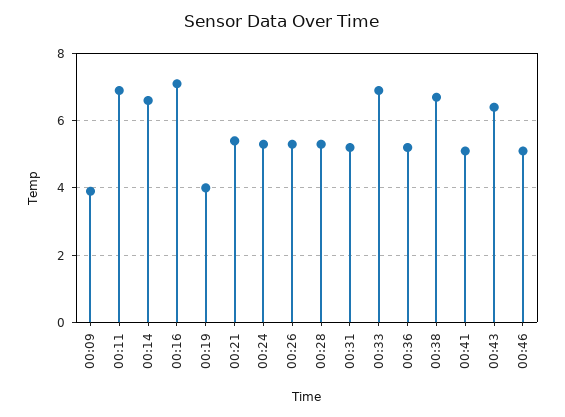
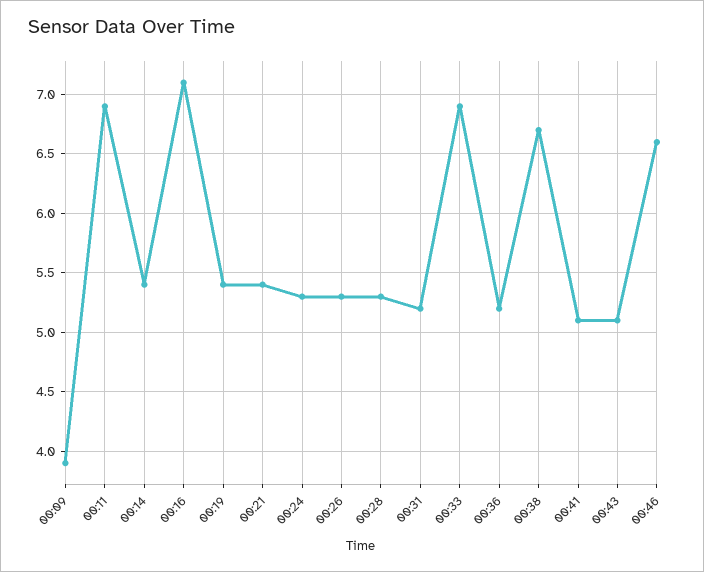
  {
    "00:09": 3.9,
    "00:11": 6.9,
-   "00:14": 6.5,
+   "00:14": 5.4,
    "00:16": 7.1,
-   "00:19": 4,
+   "00:19": 5.4,
    "00:21": 5.4,
    "00:24": 5.3,
    "00:26": 5.3,
    "00:28": 5.3,
    "00:31": 5.2,
    "00:33": 6.9,
    "00:36": 5.2,
    "00:38": 6.7,
    "00:41": 5.1,
-   "00:43": 6.5,
+   "00:43": 5.1,
-   "00:46": 5
+   "00:46": 6.6
  }

